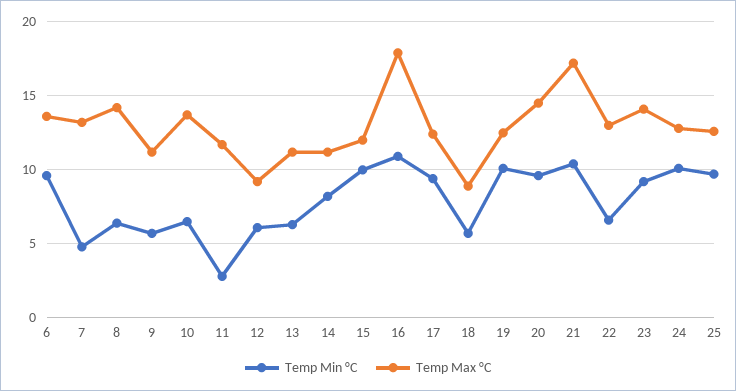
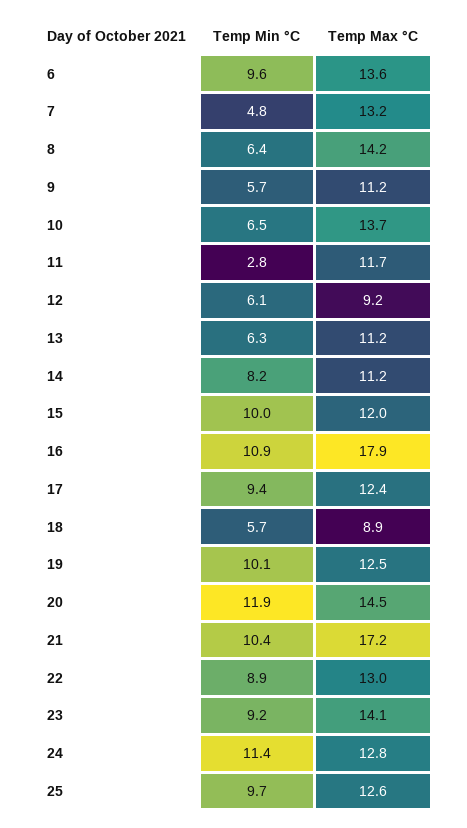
  {
    "Temp Min °C": {
      "6": 9.6,
      "7": 4.8,
      "8": 6.4,
      "9": 5.7,
      "10": 6.5,
      "11": 2.8,
      "12": 6.1,
      "13": 6.3,
      "14": 8.2,
      "15": 10,
      "16": 10.9,
      "17": 9.4,
      "18": 5.7,
      "19": 10.1,
-     "20": 9.5,
+     "20": 11.9,
      "21": 10.4,
-     "22": 6.5,
+     "22": 8.9,
      "23": 9.2,
-     "24": 10,
+     "24": 11.4,
      "25": 9.7
    },
    "Temp Max °C": {
      "6": 13.6,
      "7": 13.2,
      "8": 14.2,
      "9": 11.2,
      "10": 13.7,
      "11": 11.7,
      "12": 9.2,
      "13": 11.2,
      "14": 11.2,
      "15": 12,
      "16": 17.9,
      "17": 12.4,
      "18": 8.9,
      "19": 12.5,
      "20": 14.5,
      "21": 17.2,
      "22": 13,
      "23": 14.1,
      "24": 12.8,
      "25": 12.6
    }
  }

